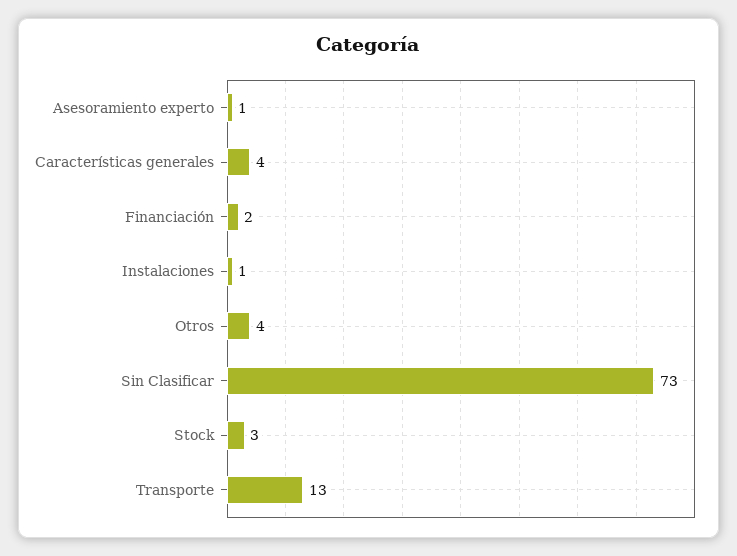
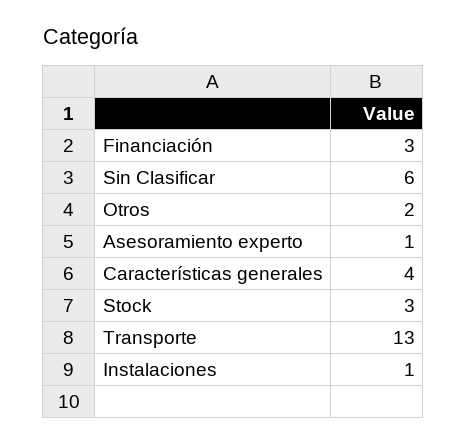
  {
    "Asesoramiento experto": 1,
    "Características generales": 4,
-   "Financiación": 2,
+   "Financiación": 3,
    "Instalaciones": 1,
-   "Otros": 4,
+   "Otros": 2,
-   "Sin Clasificar": 73,
+   "Sin Clasificar": 6,
    "Stock": 3,
    "Transporte": 13
  }

